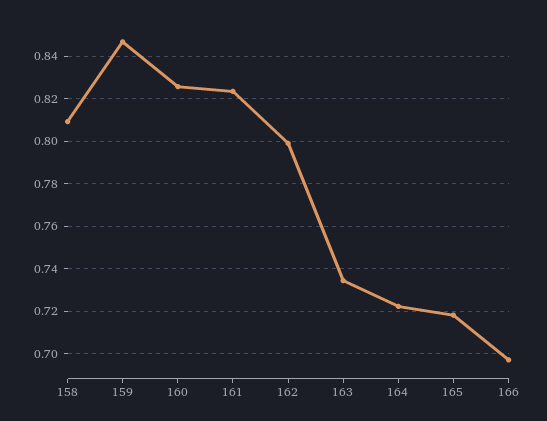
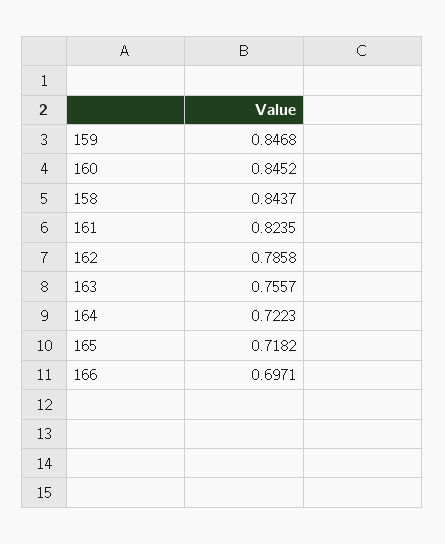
  {
-   "158": 0.81,
+   "158": 0.8437,
    "159": 0.8468,
-   "160": 0.825,
+   "160": 0.8452,
    "161": 0.8235,
-   "162": 0.8,
+   "162": 0.7858,
-   "163": 0.735,
+   "163": 0.7557,
    "164": 0.7223,
    "165": 0.7182,
    "166": 0.6971
  }

